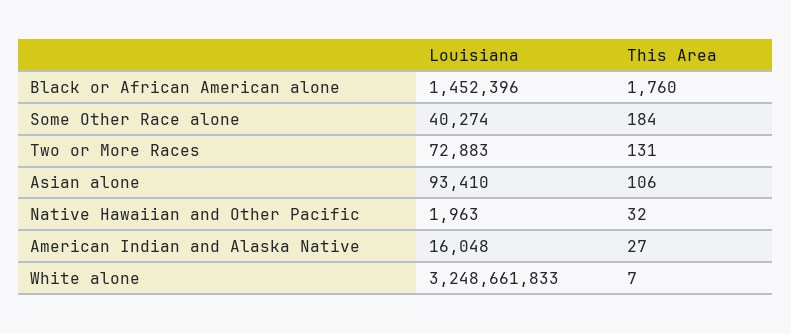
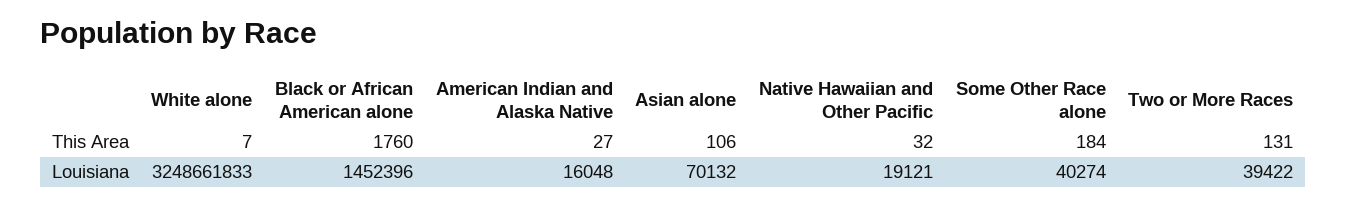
  {
    "Louisiana": {
      "Black or African American alone": 1452396,
      "Some Other Race alone": 40274,
-     "Two or More Races": 72883,
+     "Two or More Races": 39422,
-     "Asian alone": 93410,
+     "Asian alone": 70132,
-     "Native Hawaiian and Other Pacific": 1963,
+     "Native Hawaiian and Other Pacific": 19121,
      "American Indian and Alaska Native": 16048,
      "White alone": 3248661833
    },
    "This Area": {
      "Black or African American alone": 1760,
      "Some Other Race alone": 184,
      "Two or More Races": 131,
      "Asian alone": 106,
      "Native Hawaiian and Other Pacific": 32,
      "American Indian and Alaska Native": 27,
      "White alone": 7
    }
  }

